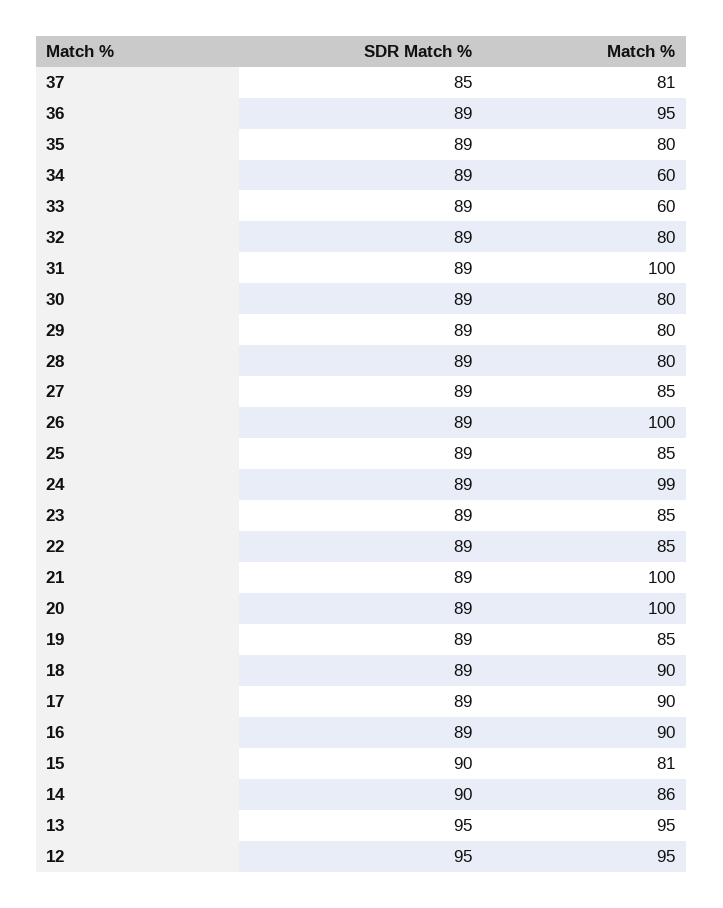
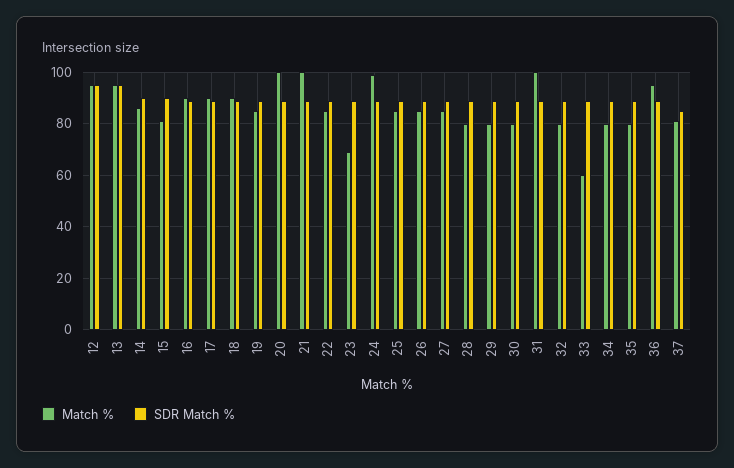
  {
    "SDR Match %": {
      "37": 85,
      "36": 89,
      "35": 89,
      "34": 89,
      "33": 89,
      "32": 89,
      "31": 89,
      "30": 89,
      "29": 89,
      "28": 89,
      "27": 89,
      "26": 89,
      "25": 89,
      "24": 89,
      "23": 89,
      "22": 89,
      "21": 89,
      "20": 89,
      "19": 89,
      "18": 89,
      "17": 89,
      "16": 89,
      "15": 90,
      "14": 90,
      "13": 95,
      "12": 95
    },
    "Match %": {
      "37": 81,
      "36": 95,
      "35": 80,
-     "34": 60,
+     "34": 80,
      "33": 60,
      "32": 80,
      "31": 100,
      "30": 80,
      "29": 80,
      "28": 80,
      "27": 85,
-     "26": 100,
+     "26": 85,
      "25": 85,
      "24": 99,
-     "23": 85,
+     "23": 70,
      "22": 85,
      "21": 100,
      "20": 100,
      "19": 85,
      "18": 90,
      "17": 90,
      "16": 90,
      "15": 81,
      "14": 86,
      "13": 95,
      "12": 95
    }
  }

